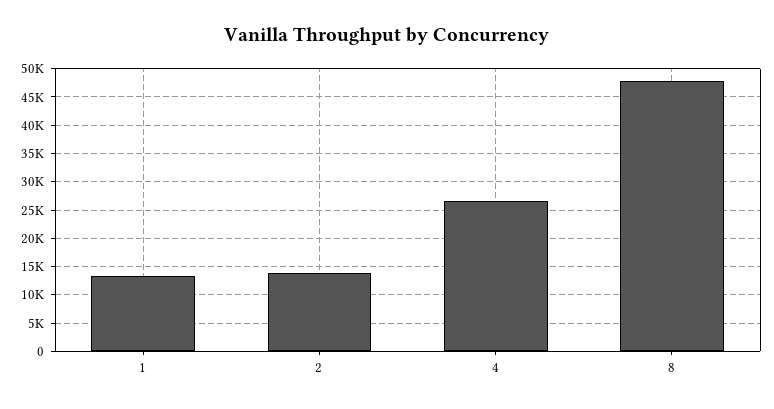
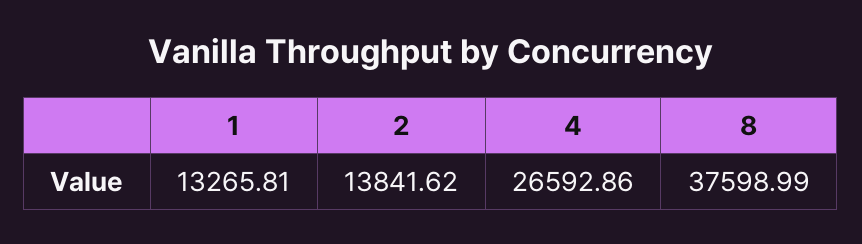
  {
    "1": 13265.81,
    "2": 13841.62,
    "4": 26592.86,
-   "8": 47500
+   "8": 37598.99
  }

